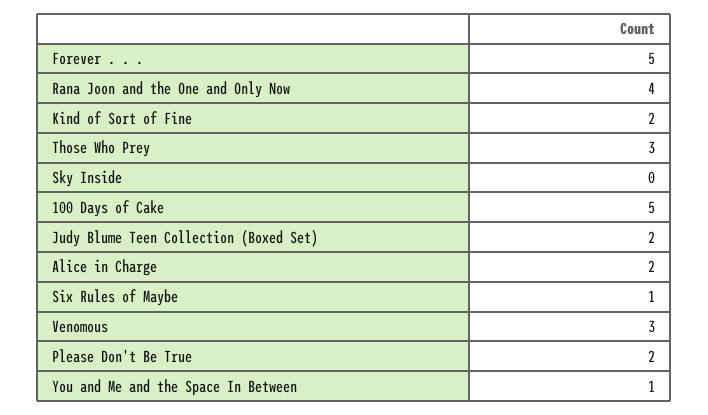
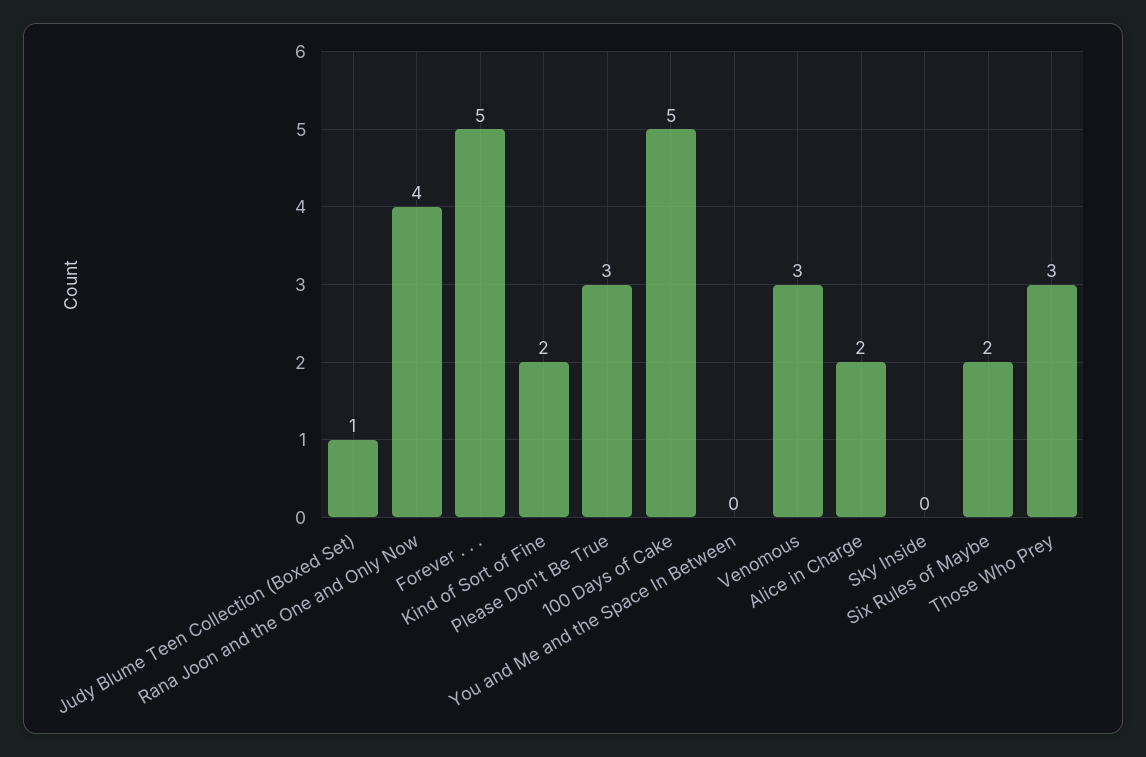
  {
    "Forever . . .": 5,
    "Rana Joon and the One and Only Now": 4,
    "Kind of Sort of Fine": 2,
    "Those Who Prey": 3,
    "Sky Inside": 0,
    "100 Days of Cake": 5,
-   "Judy Blume Teen Collection (Boxed Set)": 2,
+   "Judy Blume Teen Collection (Boxed Set)": 1,
    "Alice in Charge": 2,
-   "Six Rules of Maybe": 1,
+   "Six Rules of Maybe": 2,
    "Venomous": 3,
-   "Please Don't Be True": 2,
+   "Please Don't Be True": 3,
-   "You and Me and the Space In Between": 1
+   "You and Me and the Space In Between": 0
  }

